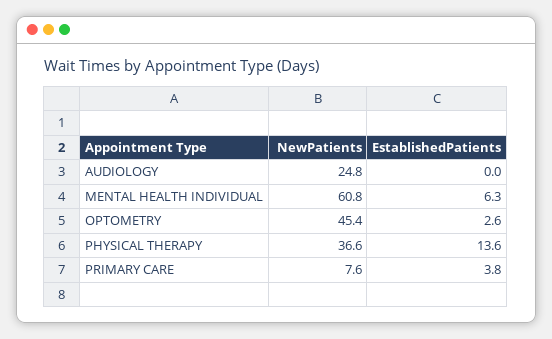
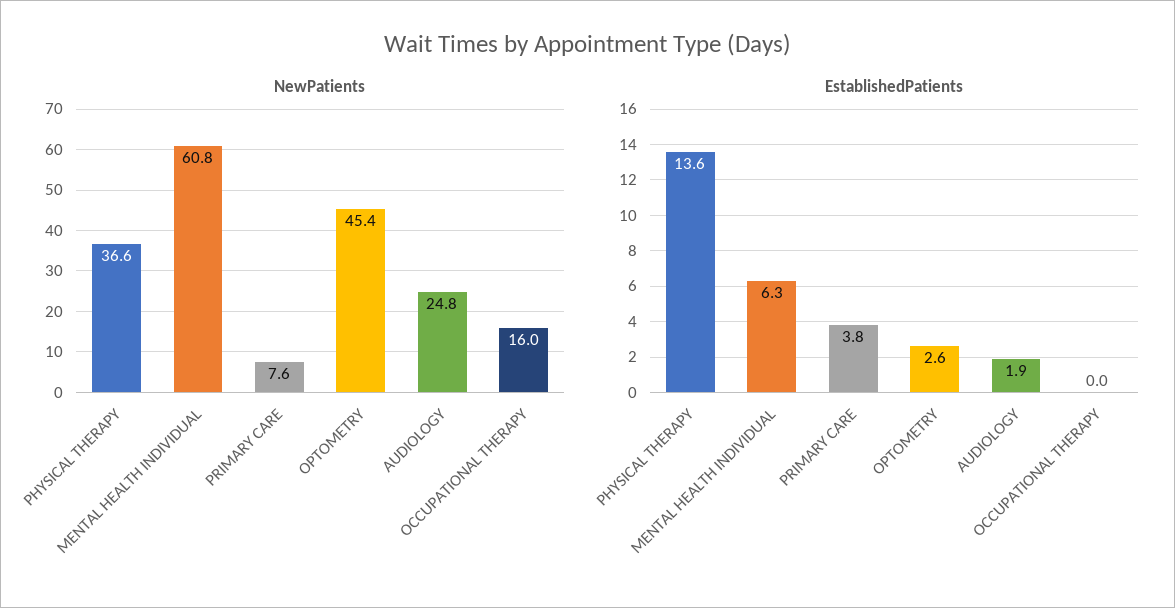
  {
    "NewPatients": {
      "AUDIOLOGY": 24.8,
      "MENTAL HEALTH INDIVIDUAL": 60.8,
      "OPTOMETRY": 45.4,
      "PHYSICAL THERAPY": 36.6,
-     "PRIMARY CARE": 7.6
+     "PRIMARY CARE": 7.6,
+     "OCCUPATIONAL THERAPY": 16
    },
    "EstablishedPatients": {
-     "AUDIOLOGY": 0,
+     "AUDIOLOGY": 1.9,
      "MENTAL HEALTH INDIVIDUAL": 6.3,
      "OPTOMETRY": 2.6,
      "PHYSICAL THERAPY": 13.6,
-     "PRIMARY CARE": 3.8
+     "PRIMARY CARE": 3.8,
+     "OCCUPATIONAL THERAPY": 0
    }
  }

